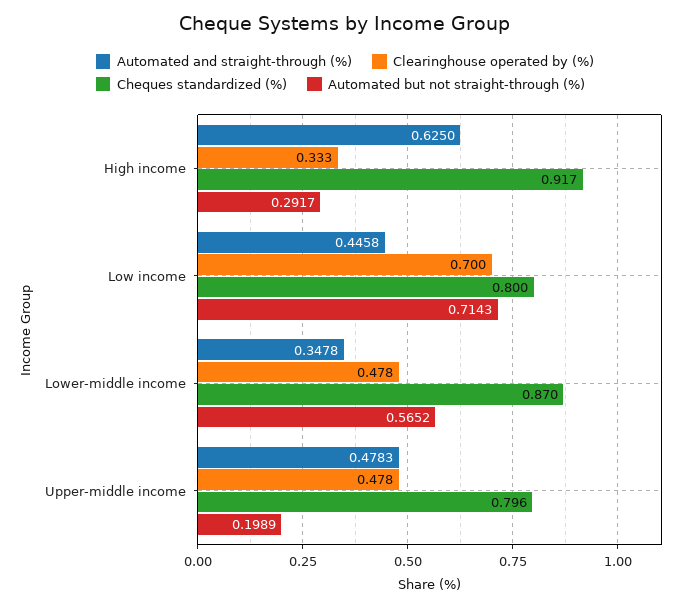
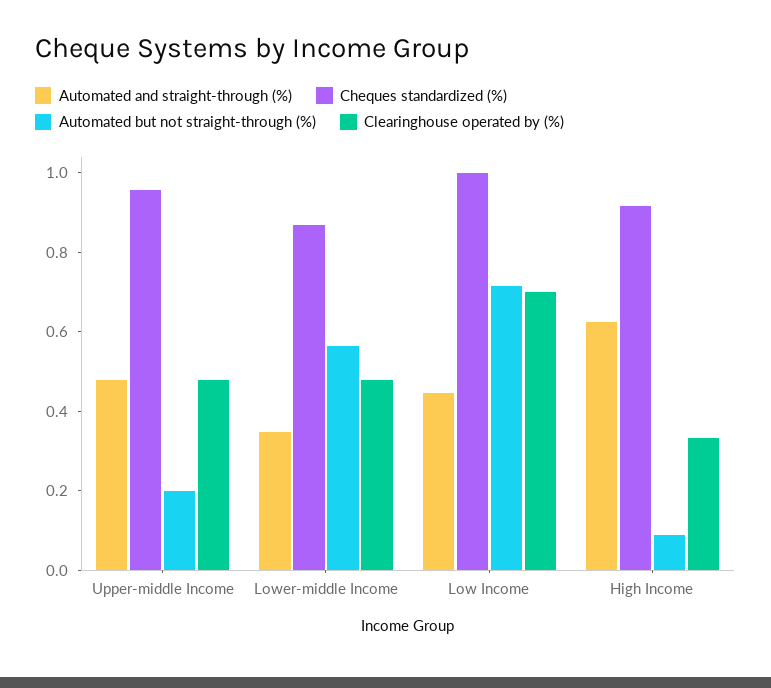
  {
    "Automated and straight-through (%)": {
      "High income": 0.625,
      "Low income": 0.4458,
      "Lower-middle income": 0.3478,
      "Upper-middle income": 0.4783
    },
    "Clearinghouse operated by (%)": {
      "High income": 0.333,
      "Low income": 0.7,
      "Lower-middle income": 0.478,
      "Upper-middle income": 0.478
    },
    "Cheques standardized (%)": {
      "High income": 0.917,
-     "Low income": 0.8,
+     "Low income": 1,
      "Lower-middle income": 0.87,
-     "Upper-middle income": 0.796
+     "Upper-middle income": 0.95
    },
    "Automated but not straight-through (%)": {
-     "High income": 0.2917,
+     "High income": 0.1,
      "Low income": 0.7143,
      "Lower-middle income": 0.5652,
      "Upper-middle income": 0.1989
    }
  }

